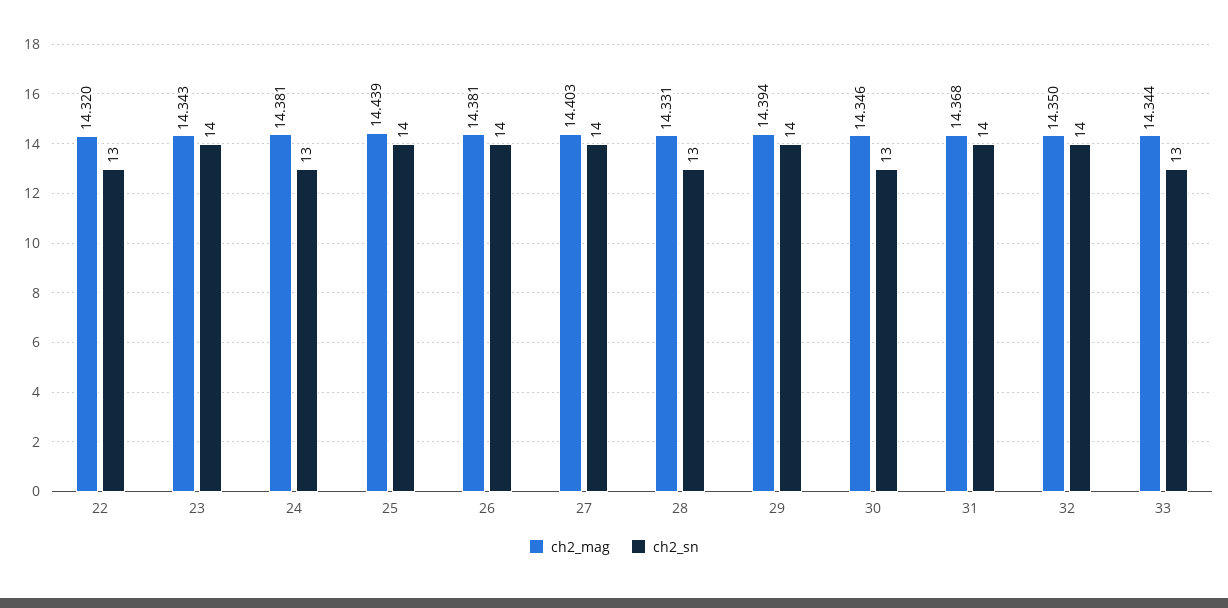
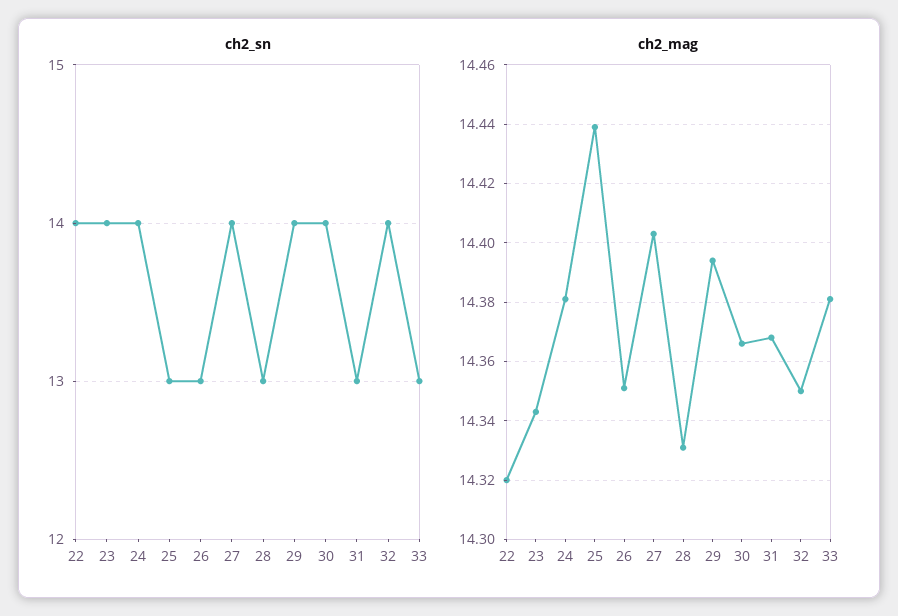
  {
    "ch2_mag": {
      "22": 14.32,
      "23": 14.343,
      "24": 14.381,
      "25": 14.439,
-     "26": 14.381,
+     "26": 14.35,
      "27": 14.403,
      "28": 14.331,
      "29": 14.394,
-     "30": 14.346,
+     "30": 14.365,
      "31": 14.368,
      "32": 14.35,
-     "33": 14.344
+     "33": 14.38
    },
    "ch2_sn": {
-     "22": 13,
+     "22": 14,
      "23": 14,
-     "24": 13,
+     "24": 14,
-     "25": 14,
+     "25": 13,
-     "26": 14,
+     "26": 13,
      "27": 14,
      "28": 13,
      "29": 14,
-     "30": 13,
+     "30": 14,
-     "31": 14,
+     "31": 13,
      "32": 14,
      "33": 13
    }
  }

